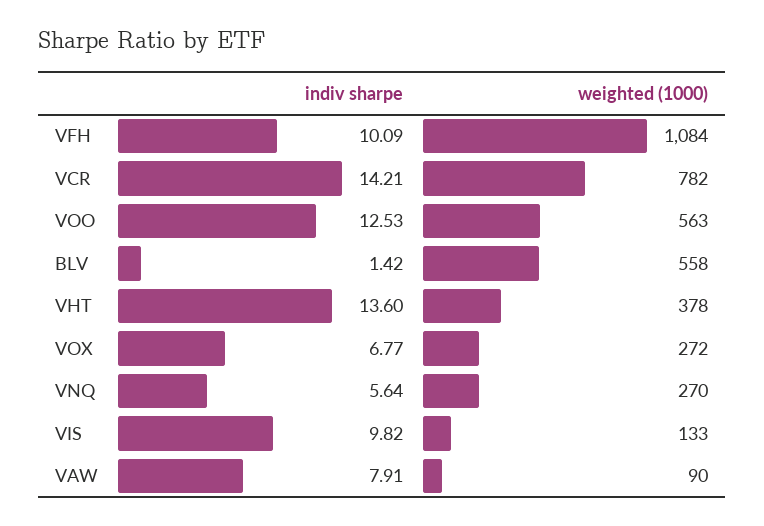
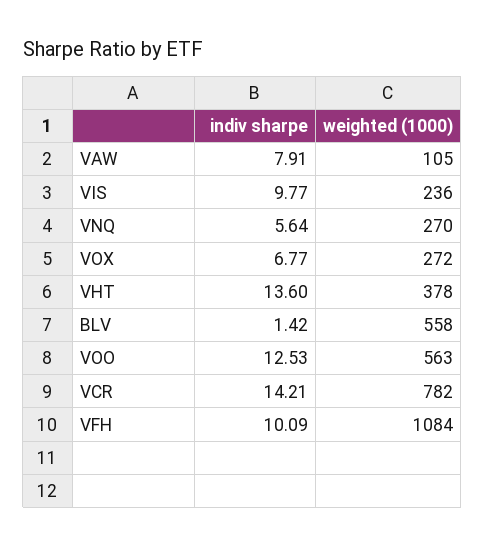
  {
    "indiv sharpe": {
      "VFH": 10.09,
      "VCR": 14.21,
      "VOO": 12.53,
      "BLV": 1.42,
      "VHT": 13.6,
      "VOX": 6.77,
      "VNQ": 5.64,
-     "VIS": 9.82,
+     "VIS": 9.77,
      "VAW": 7.91
    },
    "weighted (1000)": {
      "VFH": 1084,
      "VCR": 782,
      "VOO": 563,
      "BLV": 558,
      "VHT": 378,
      "VOX": 272,
      "VNQ": 270,
-     "VIS": 133,
+     "VIS": 236,
-     "VAW": 90
+     "VAW": 105
    }
  }

